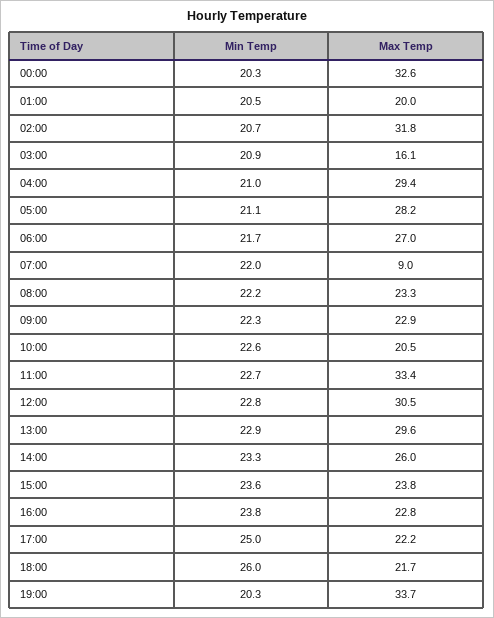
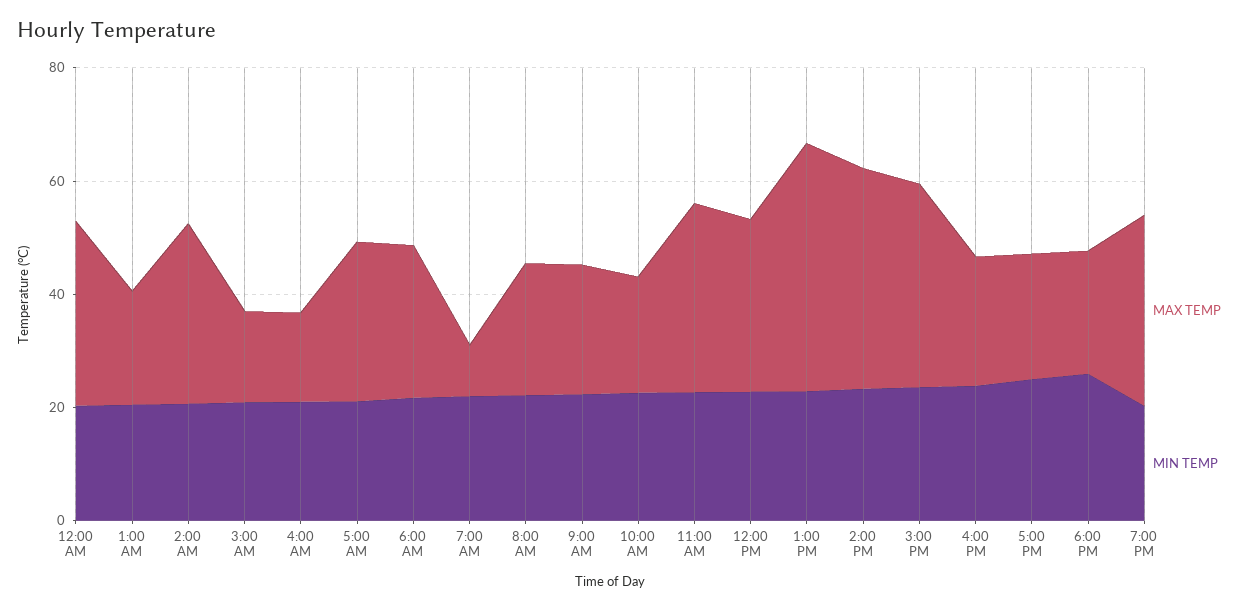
  {
    "Min Temp": {
      "00:00": 20.3,
      "01:00": 20.5,
      "02:00": 20.7,
      "03:00": 20.9,
      "04:00": 21,
      "05:00": 21.1,
      "06:00": 21.7,
      "07:00": 22,
      "08:00": 22.2,
      "09:00": 22.3,
      "10:00": 22.6,
      "11:00": 22.7,
      "12:00": 22.8,
      "13:00": 22.9,
      "14:00": 23.3,
      "15:00": 23.6,
      "16:00": 23.8,
      "17:00": 25,
      "18:00": 26,
      "19:00": 20.3
    },
    "Max Temp": {
      "00:00": 32.6,
      "01:00": 20,
      "02:00": 31.8,
      "03:00": 16.1,
-     "04:00": 29.4,
+     "04:00": 15,
      "05:00": 28.2,
      "06:00": 27,
      "07:00": 9,
      "08:00": 23.3,
      "09:00": 22.9,
      "10:00": 20.5,
      "11:00": 33.4,
      "12:00": 30.5,
-     "13:00": 29.6,
+     "13:00": 45,
-     "14:00": 26,
+     "14:00": 40,
-     "15:00": 23.8,
+     "15:00": 35,
      "16:00": 22.8,
      "17:00": 22.2,
      "18:00": 21.7,
      "19:00": 33.7
    }
  }

